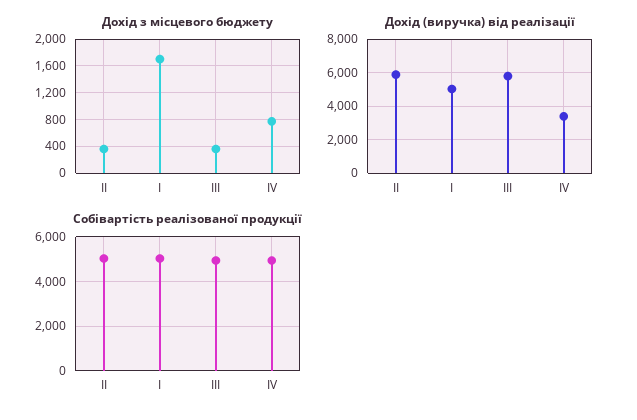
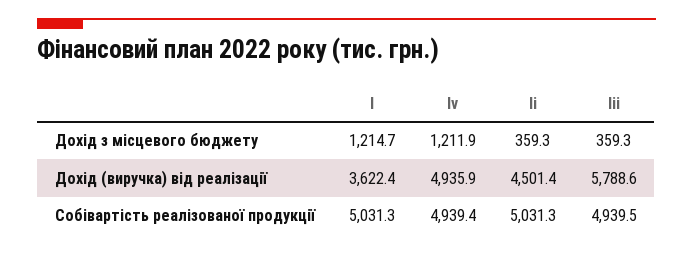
  {
    "Дохід з місцевого бюджету": {
      "ІІ": 359.3,
-     "І": 1700,
+     "І": 1214.7,
      "ІІІ": 359.3,
-     "ІV": 800
+     "ІV": 1211.9
    },
    "Дохід (виручка) від реалізації": {
-     "ІІ": 6000,
+     "ІІ": 4501.4,
-     "І": 5000,
+     "І": 3622.4,
      "ІІІ": 5788.6,
-     "ІV": 3500
+     "ІV": 4935.9
    },
    "Собівартість реалізованої продукції": {
      "ІІ": 5031.3,
      "І": 5031.3,
      "ІІІ": 4939.5,
      "ІV": 4939.4
    }
  }

